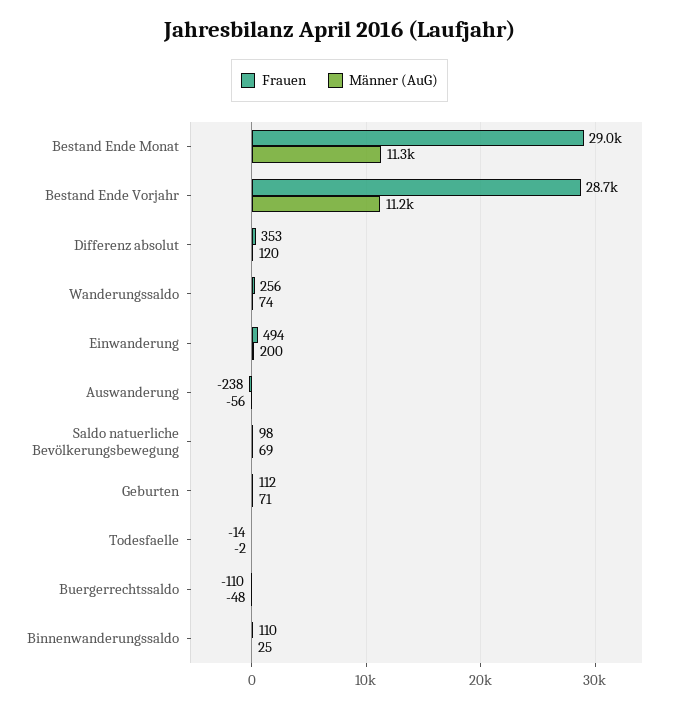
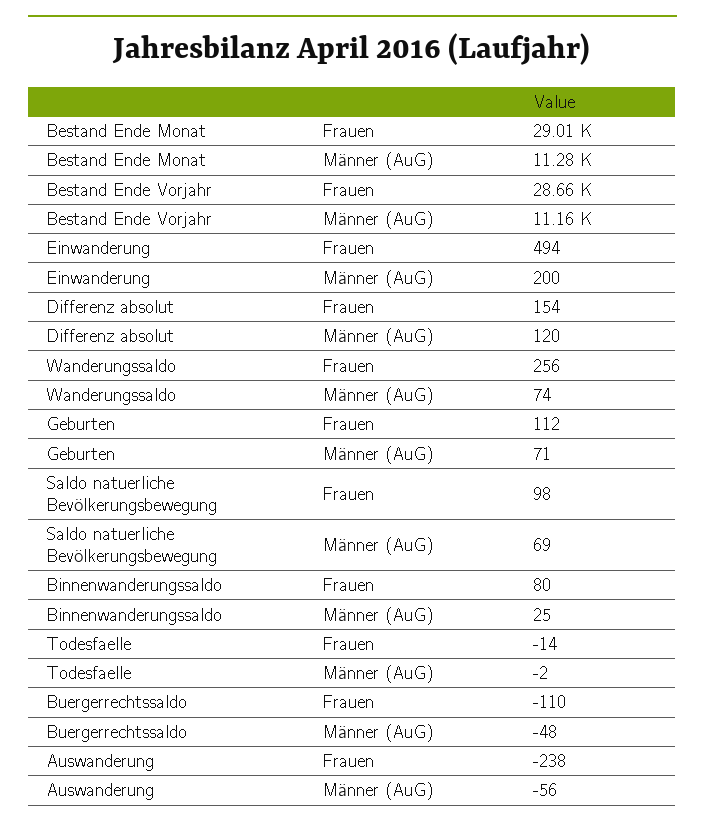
  {
    "Frauen": {
      "Bestand Ende Monat": 29010,
      "Bestand Ende Vorjahr": 28660,
-     "Differenz absolut": 353,
+     "Differenz absolut": 154,
      "Wanderungssaldo": 256,
      "Einwanderung": 494,
      "Auswanderung": -238,
      "Saldo natuerliche Bevölkerungsbewegung": 98,
      "Geburten": 112,
      "Todesfaelle": -14,
      "Buergerrechtssaldo": -110,
-     "Binnenwanderungssaldo": 110
+     "Binnenwanderungssaldo": 80
    },
    "Männer (AuG)": {
      "Bestand Ende Monat": 11280,
      "Bestand Ende Vorjahr": 11160,
      "Differenz absolut": 120,
      "Wanderungssaldo": 74,
      "Einwanderung": 200,
      "Auswanderung": -56,
      "Saldo natuerliche Bevölkerungsbewegung": 69,
      "Geburten": 71,
      "Todesfaelle": -2,
      "Buergerrechtssaldo": -48,
      "Binnenwanderungssaldo": 25
    }
  }

